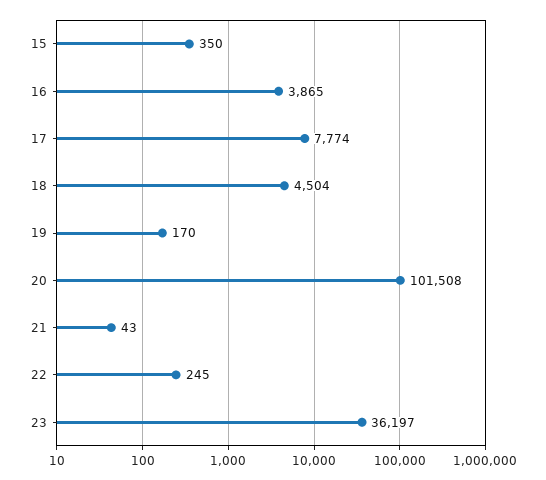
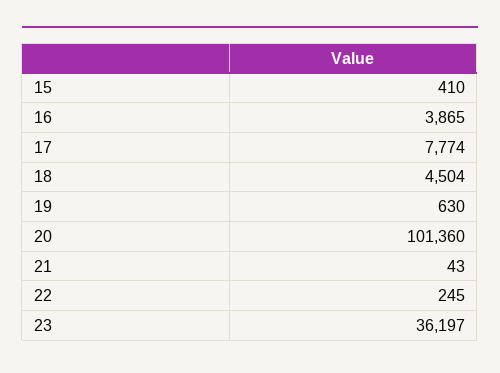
  {
-   "15": 350,
+   "15": 410,
    "16": 3865,
    "17": 7774,
    "18": 4504,
-   "19": 170,
+   "19": 630,
-   "20": 101508,
+   "20": 101360,
    "21": 43,
    "22": 245,
    "23": 36197
  }

